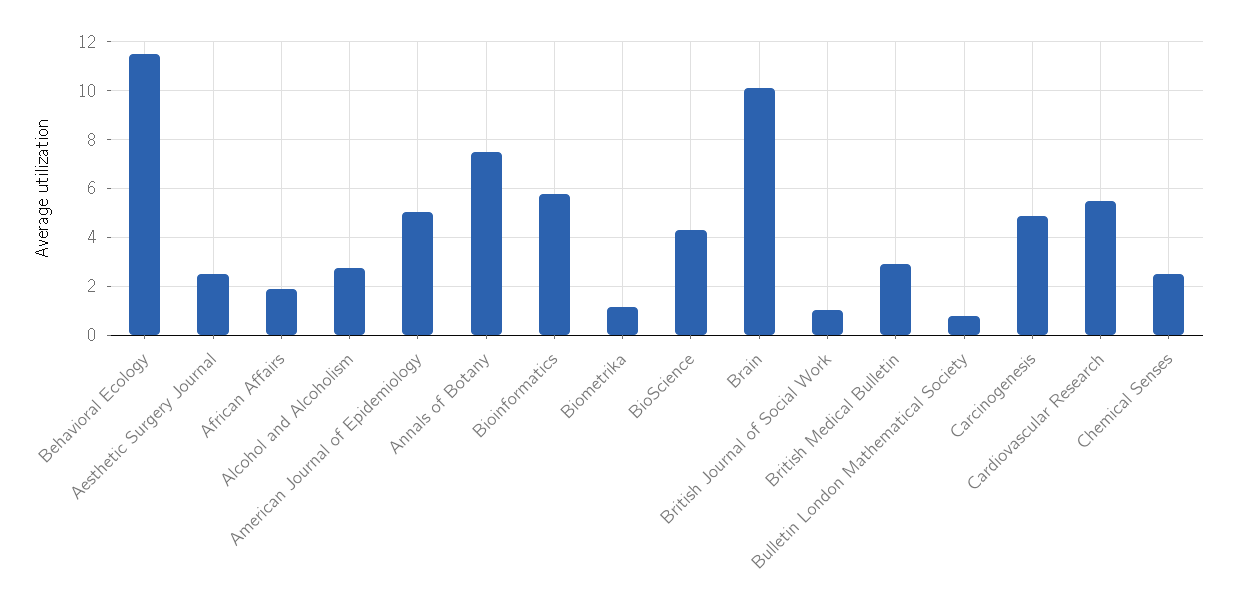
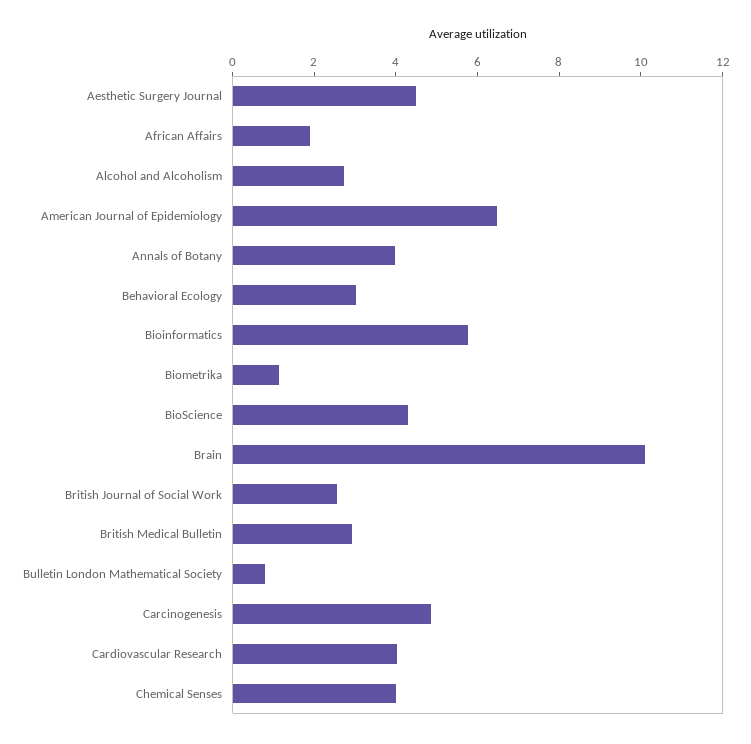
  {
-   "Behavioral Ecology": 11.5,
+   "Behavioral Ecology": 3,
-   "Aesthetic Surgery Journal": 2.5,
+   "Aesthetic Surgery Journal": 4.5,
    "African Affairs": 2,
    "Alcohol and Alcoholism": 2.75,
-   "American Journal of Epidemiology": 5,
+   "American Journal of Epidemiology": 6.5,
-   "Annals of Botany": 7.5,
+   "Annals of Botany": 4,
    "Bioinformatics": 5.75,
    "Biometrika": 1.25,
    "BioScience": 4.25,
    "Brain": 10,
-   "British Journal of Social Work": 1,
+   "British Journal of Social Work": 2.5,
    "British Medical Bulletin": 3,
    "Bulletin London Mathematical Society": 0.75,
    "Carcinogenesis": 4.75,
-   "Cardiovascular Research": 5.5,
+   "Cardiovascular Research": 4,
-   "Chemical Senses": 2.5
+   "Chemical Senses": 4
  }

